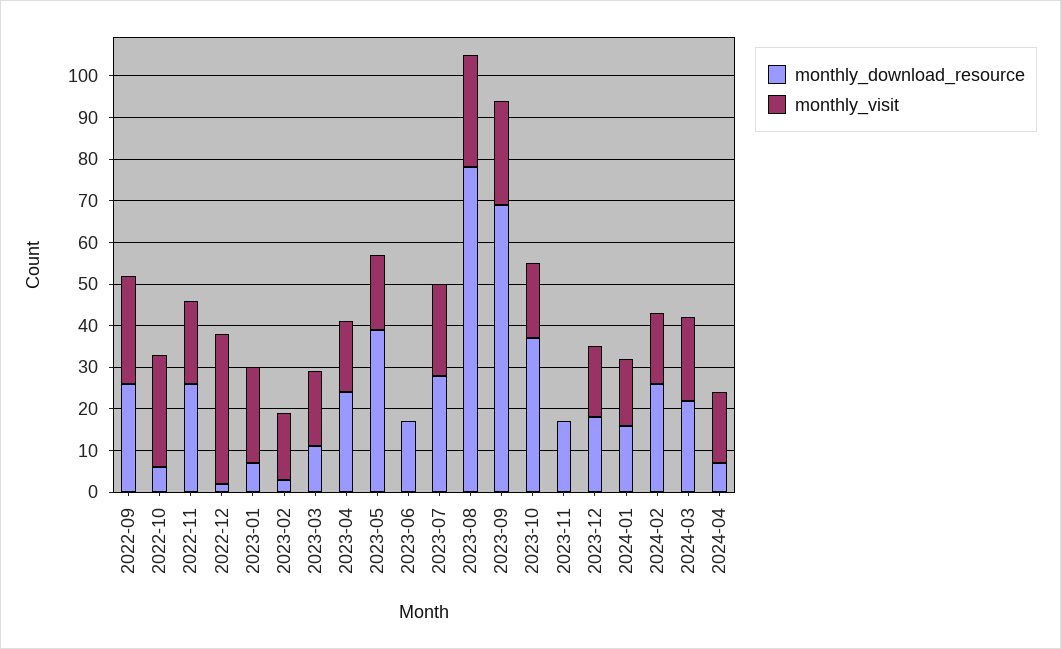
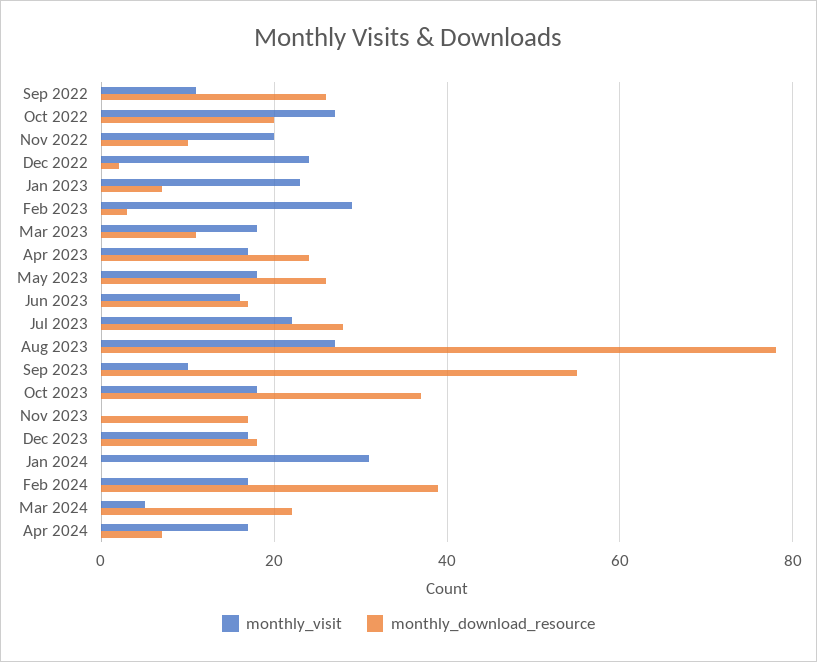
  {
    "monthly_download_resource": {
      "2022-09": 25,
-     "2022-10": 5,
+     "2022-10": 20,
-     "2022-11": 25,
+     "2022-11": 10,
      "2022-12": 0,
      "2023-01": 5,
      "2023-02": 5,
      "2023-03": 10,
      "2023-04": 25,
-     "2023-05": 40,
+     "2023-05": 25,
      "2023-06": 15,
      "2023-07": 30,
      "2023-08": 80,
-     "2023-09": 70,
+     "2023-09": 55,
      "2023-10": 35,
      "2023-11": 15,
      "2023-12": 20,
-     "2024-01": 15,
+     "2024-01": 0,
-     "2024-02": 25,
+     "2024-02": 40,
      "2024-03": 20,
      "2024-04": 5
    },
    "monthly_visit": {
-     "2022-09": 25,
+     "2022-09": 10,
      "2022-10": 25,
      "2022-11": 20,
-     "2022-12": 35,
+     "2022-12": 25,
      "2023-01": 25,
-     "2023-02": 15,
+     "2023-02": 30,
      "2023-03": 20,
      "2023-04": 15,
      "2023-05": 20,
-     "2023-06": 0,
+     "2023-06": 15,
      "2023-07": 20,
      "2023-08": 25,
-     "2023-09": 25,
+     "2023-09": 10,
      "2023-10": 20,
      "2023-11": 0,
      "2023-12": 15,
-     "2024-01": 15,
+     "2024-01": 30,
      "2024-02": 15,
-     "2024-03": 20,
+     "2024-03": 5,
      "2024-04": 15
    }
  }

